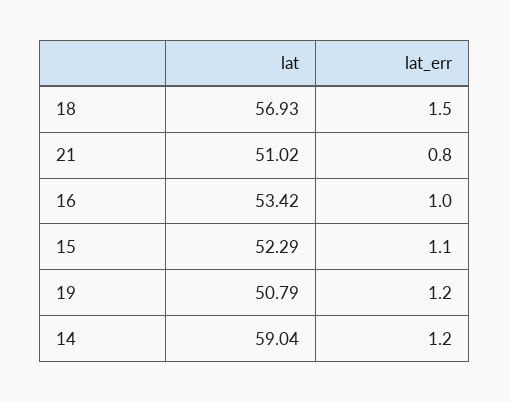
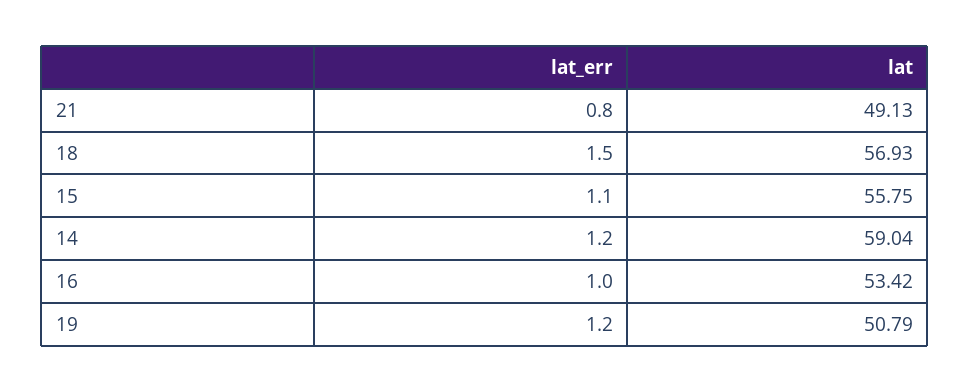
  {
    "lat": {
      "18": 56.93,
-     "21": 51.02,
+     "21": 49.13,
      "16": 53.42,
-     "15": 52.29,
+     "15": 55.75,
      "19": 50.79,
      "14": 59.04
    },
    "lat_err": {
      "18": 1.5,
      "21": 0.8,
      "16": 1,
      "15": 1.1,
      "19": 1.2,
      "14": 1.2
    }
  }

